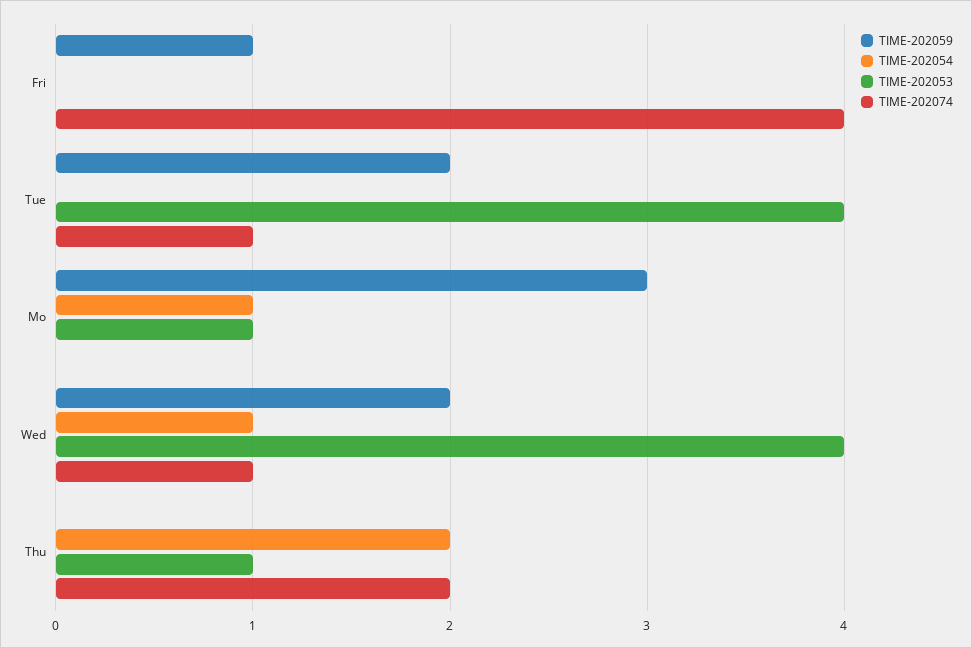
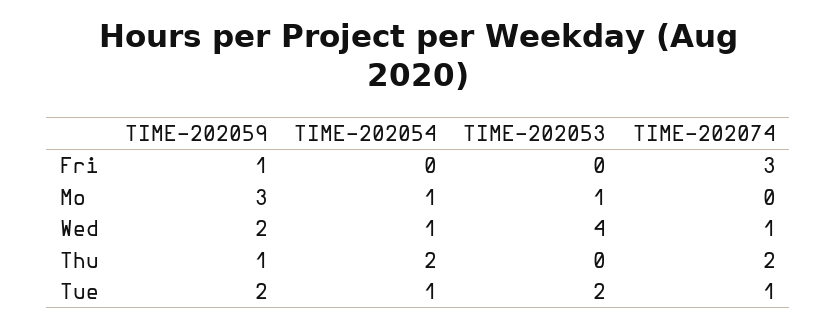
  {
    "TIME-202059": {
      "Fri": 1,
      "Tue": 2,
      "Mo": 3,
      "Wed": 2,
-     "Thu": 0
+     "Thu": 1
    },
    "TIME-202054": {
      "Fri": 0,
-     "Tue": 0,
+     "Tue": 1,
      "Mo": 1,
      "Wed": 1,
      "Thu": 2
    },
    "TIME-202053": {
      "Fri": 0,
-     "Tue": 4,
+     "Tue": 2,
      "Mo": 1,
      "Wed": 4,
-     "Thu": 1
+     "Thu": 0
    },
    "TIME-202074": {
-     "Fri": 4,
+     "Fri": 3,
      "Tue": 1,
      "Mo": 0,
      "Wed": 1,
      "Thu": 2
    }
  }

